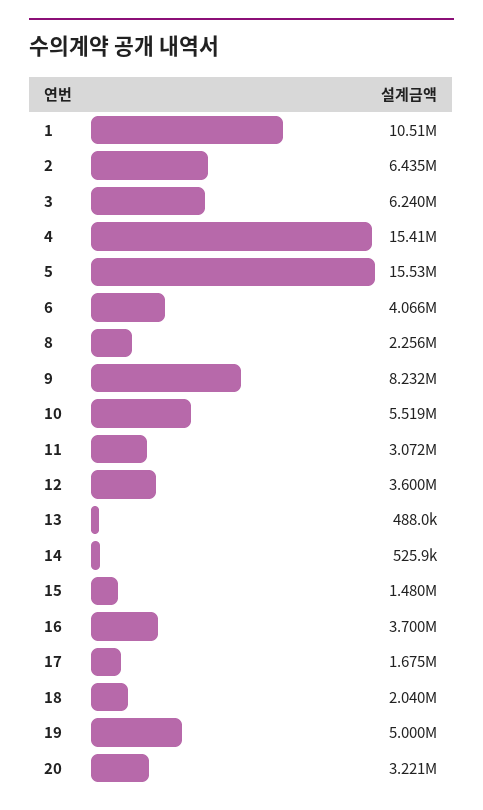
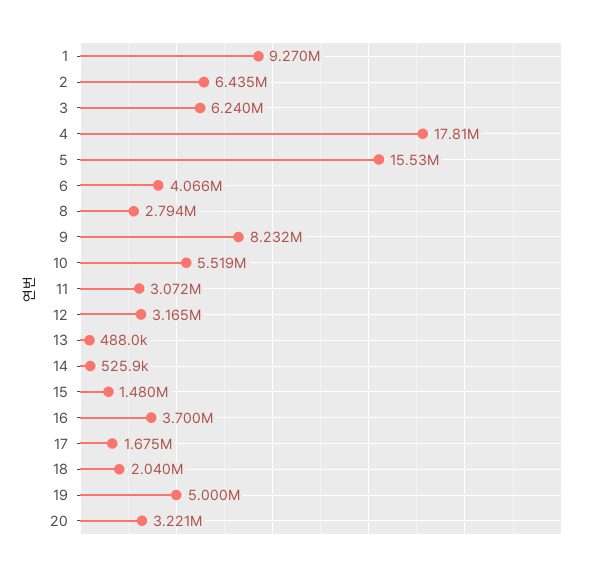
  {
-   "1": 10510000,
+   "1": 9270000,
    "2": 6435000,
    "3": 6240000,
-   "4": 15410000,
+   "4": 17810000,
    "5": 15530000,
    "6": 4066000,
-   "8": 2256000,
+   "8": 2794000,
    "9": 8232000,
    "10": 5519000,
    "11": 3072000,
-   "12": 3600000,
+   "12": 3165000,
    "13": 488000,
    "14": 525900,
    "15": 1480000,
    "16": 3700000,
    "17": 1675000,
    "18": 2040000,
    "19": 5000000,
    "20": 3221000
  }

